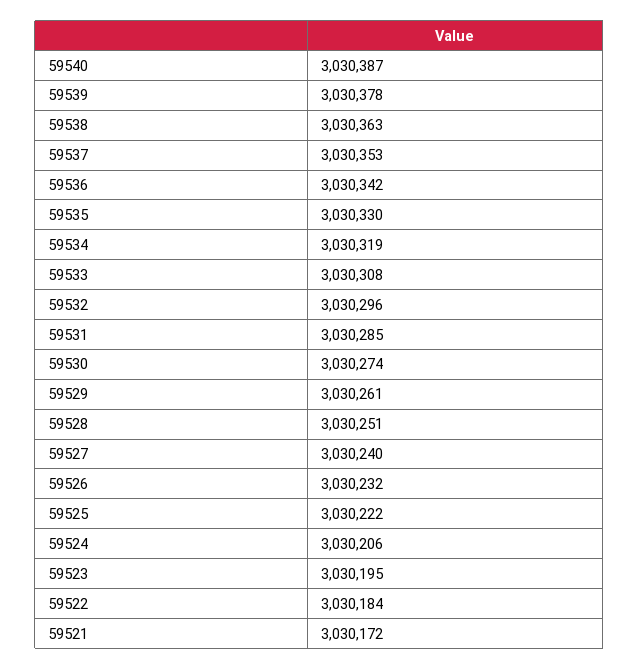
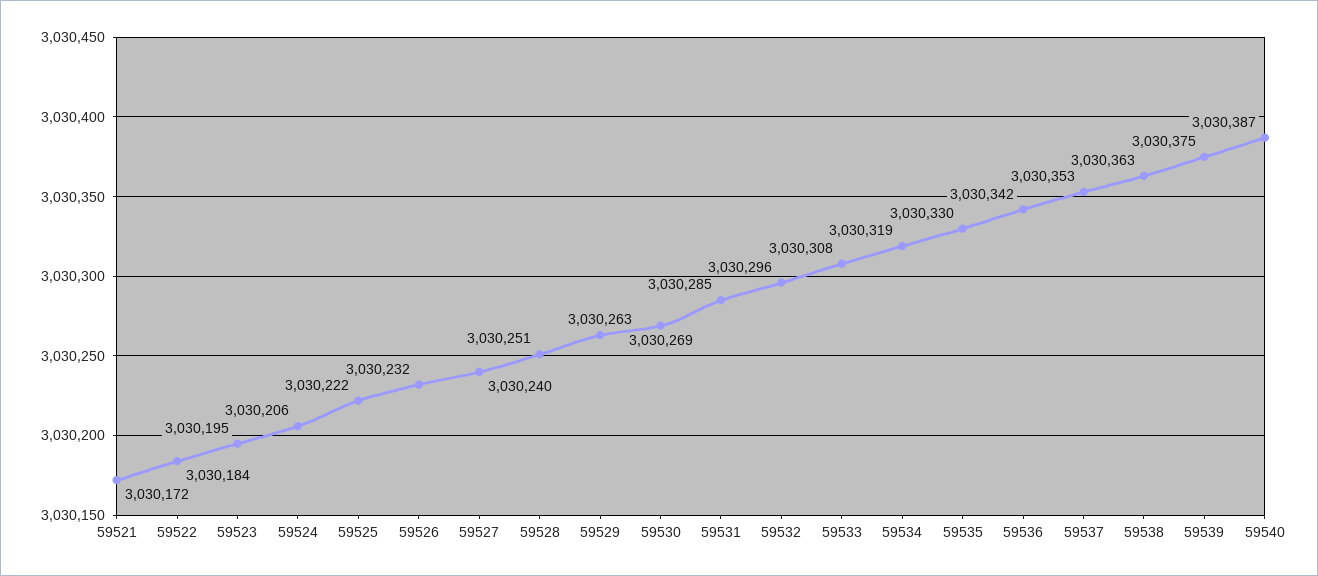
  {
    "59540": 3030387,
-   "59539": 3030378,
+   "59539": 3030375,
    "59538": 3030363,
    "59537": 3030353,
    "59536": 3030342,
    "59535": 3030330,
    "59534": 3030319,
    "59533": 3030308,
    "59532": 3030296,
    "59531": 3030285,
-   "59530": 3030274,
+   "59530": 3030269,
-   "59529": 3030261,
+   "59529": 3030263,
    "59528": 3030251,
    "59527": 3030240,
    "59526": 3030232,
    "59525": 3030222,
    "59524": 3030206,
    "59523": 3030195,
    "59522": 3030184,
    "59521": 3030172
  }

